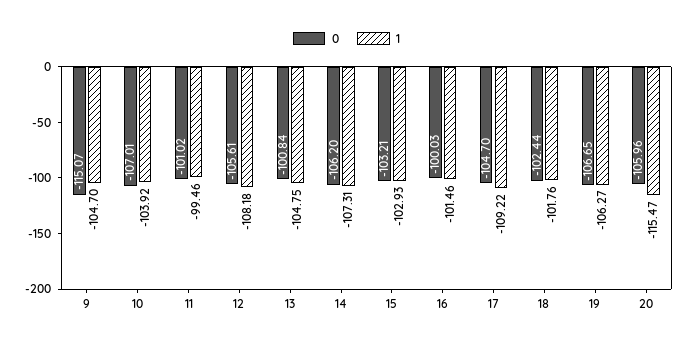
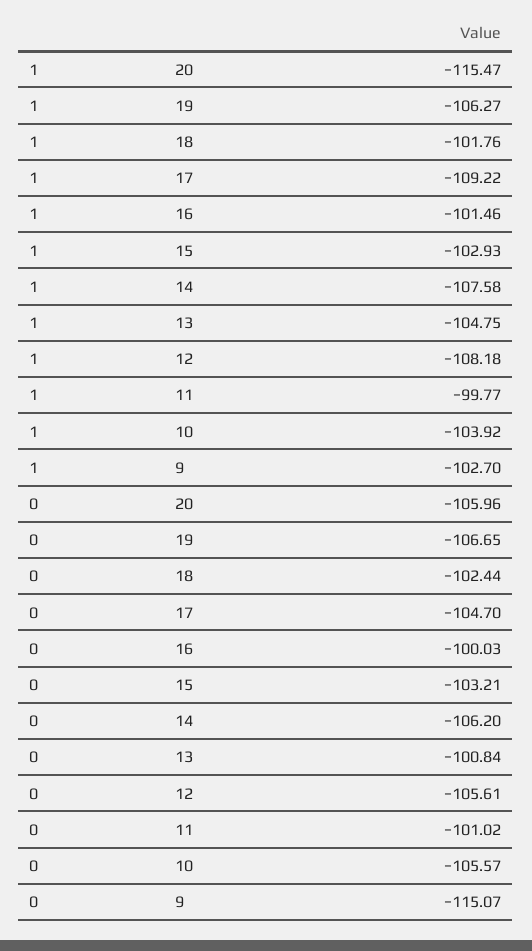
  {
    "0": {
      "9": -115.07,
-     "10": -107.01,
+     "10": -105.57,
      "11": -101.02,
      "12": -105.61,
      "13": -100.84,
      "14": -106.2,
      "15": -103.21,
      "16": -100.03,
      "17": -104.7,
      "18": -102.44,
      "19": -106.65,
      "20": -105.96
    },
    "1": {
-     "9": -104.7,
+     "9": -102.7,
      "10": -103.92,
-     "11": -99.46,
+     "11": -99.77,
      "12": -108.18,
      "13": -104.75,
-     "14": -107.31,
+     "14": -107.58,
      "15": -102.93,
      "16": -101.46,
      "17": -109.22,
      "18": -101.76,
      "19": -106.27,
      "20": -115.47
    }
  }

